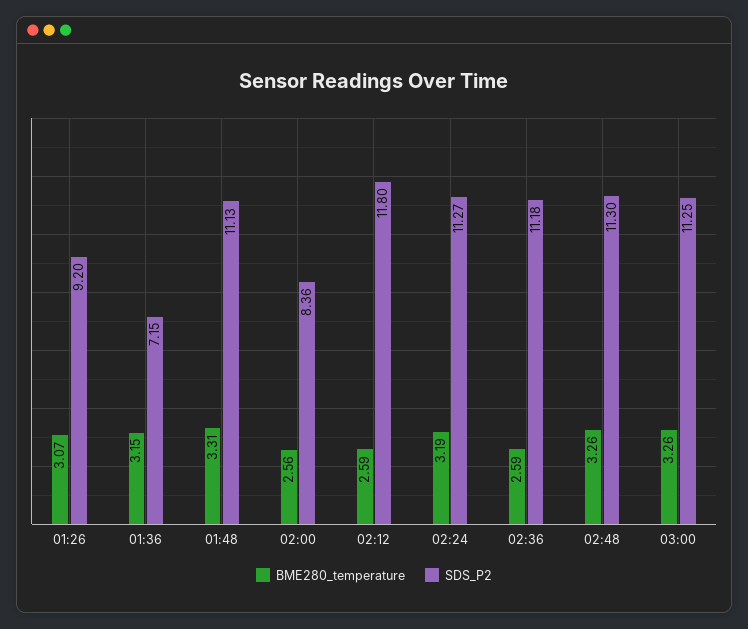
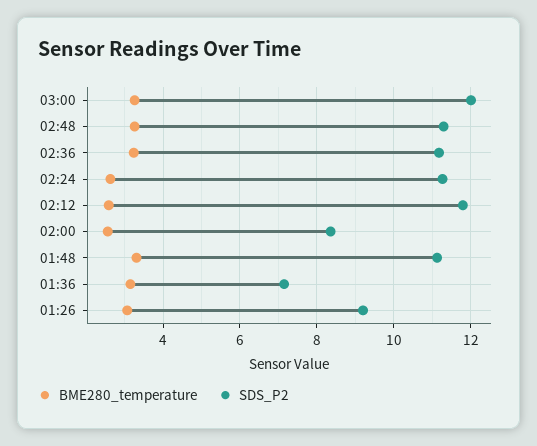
  {
    "BME280_temperature": {
      "01:26": 3.07,
      "01:36": 3.15,
      "01:48": 3.31,
      "02:00": 2.56,
      "02:12": 2.59,
-     "02:24": 3.19,
+     "02:24": 2.6,
-     "02:36": 2.59,
+     "02:36": 3.2,
      "02:48": 3.26,
      "03:00": 3.26
    },
    "SDS_P2": {
      "01:26": 9.2,
      "01:36": 7.15,
      "01:48": 11.13,
      "02:00": 8.36,
      "02:12": 11.8,
      "02:24": 11.27,
      "02:36": 11.18,
      "02:48": 11.3,
-     "03:00": 11.25
+     "03:00": 12
    }
  }

